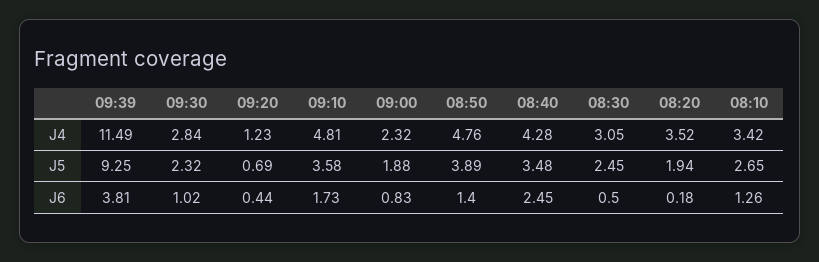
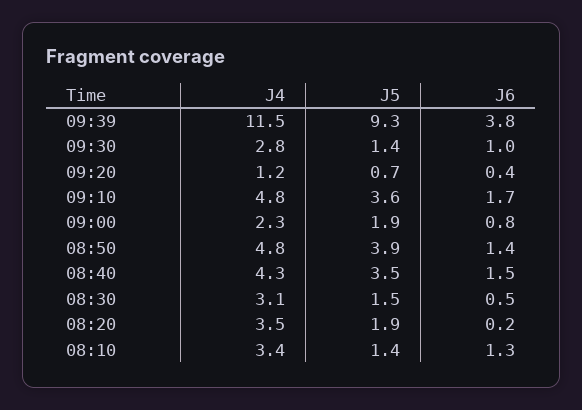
  {
    "09:39": {
      "J4": 11.49,
      "J5": 9.25,
      "J6": 3.81
    },
    "09:30": {
      "J4": 2.84,
-     "J5": 2.32,
+     "J5": 1.4,
      "J6": 1.02
    },
    "09:20": {
      "J4": 1.23,
      "J5": 0.69,
      "J6": 0.44
    },
    "09:10": {
      "J4": 4.81,
      "J5": 3.58,
      "J6": 1.73
    },
    "09:00": {
      "J4": 2.32,
      "J5": 1.88,
      "J6": 0.83
    },
    "08:50": {
      "J4": 4.76,
      "J5": 3.89,
      "J6": 1.4
    },
    "08:40": {
      "J4": 4.28,
      "J5": 3.48,
-     "J6": 2.45
+     "J6": 1.5
    },
    "08:30": {
      "J4": 3.05,
-     "J5": 2.45,
+     "J5": 1.5,
      "J6": 0.5
    },
    "08:20": {
      "J4": 3.52,
      "J5": 1.94,
      "J6": 0.18
    },
    "08:10": {
      "J4": 3.42,
-     "J5": 2.65,
+     "J5": 1.4,
      "J6": 1.26
    }
  }

